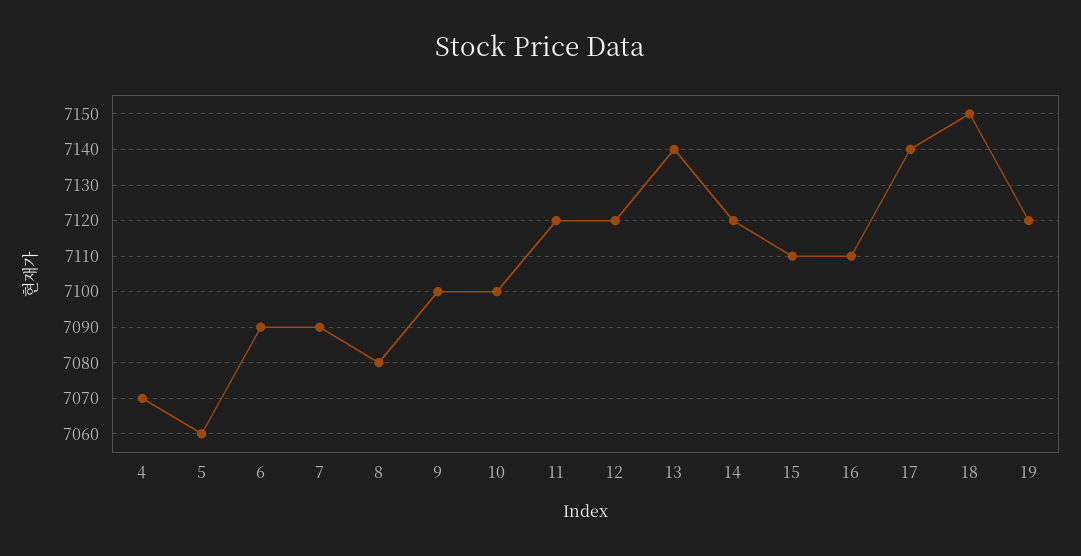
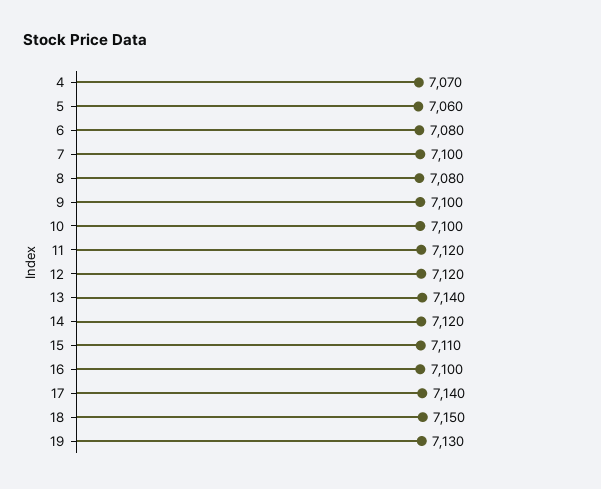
  {
    "4": 7070,
    "5": 7060,
-   "6": 7090,
+   "6": 7080,
-   "7": 7090,
+   "7": 7100,
    "8": 7080,
    "9": 7100,
    "10": 7100,
    "11": 7120,
    "12": 7120,
    "13": 7140,
    "14": 7120,
    "15": 7110,
-   "16": 7110,
+   "16": 7100,
    "17": 7140,
    "18": 7150,
-   "19": 7120
+   "19": 7130
  }

